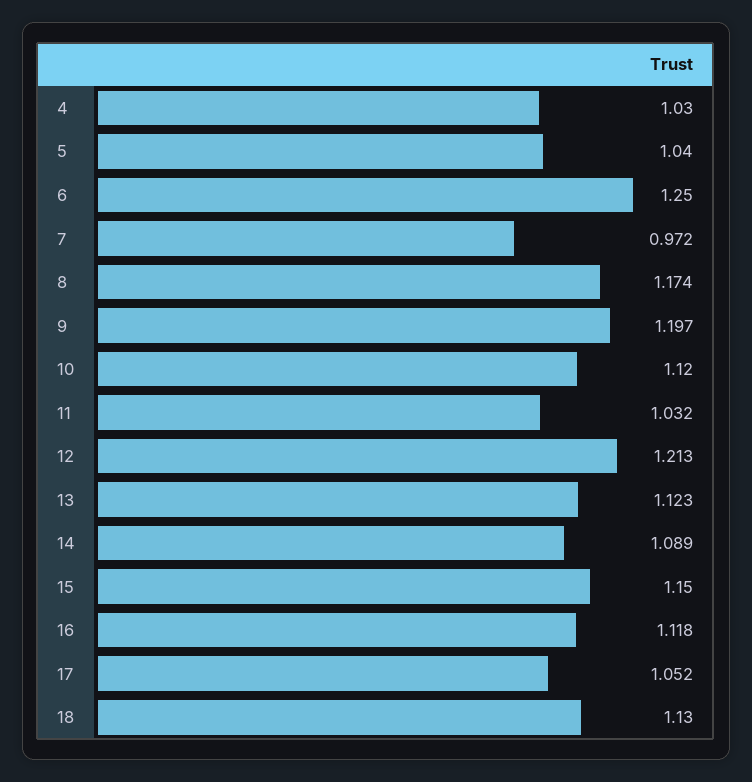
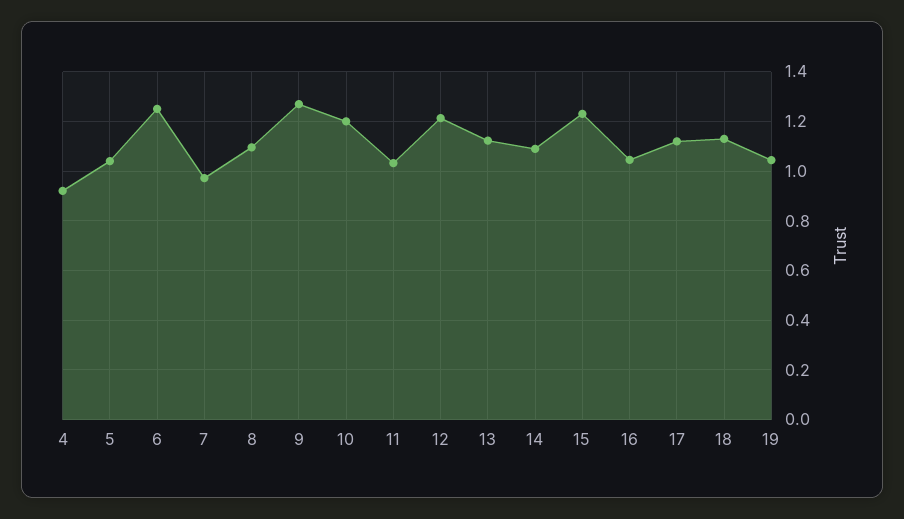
  {
-   "4": 1.03,
+   "4": 0.925,
    "5": 1.04,
    "6": 1.25,
    "7": 0.972,
-   "8": 1.174,
+   "8": 1.1,
-   "9": 1.197,
+   "9": 1.275,
-   "10": 1.12,
+   "10": 1.2,
    "11": 1.032,
    "12": 1.213,
    "13": 1.123,
    "14": 1.089,
-   "15": 1.15,
+   "15": 1.225,
-   "16": 1.118,
+   "16": 1.05,
-   "17": 1.052,
+   "17": 1.125,
-   "18": 1.13
+   "18": 1.13,
+   "19": 1.05
  }

